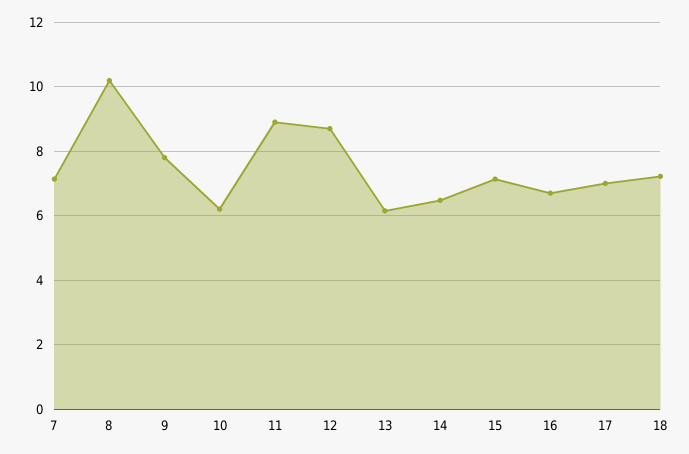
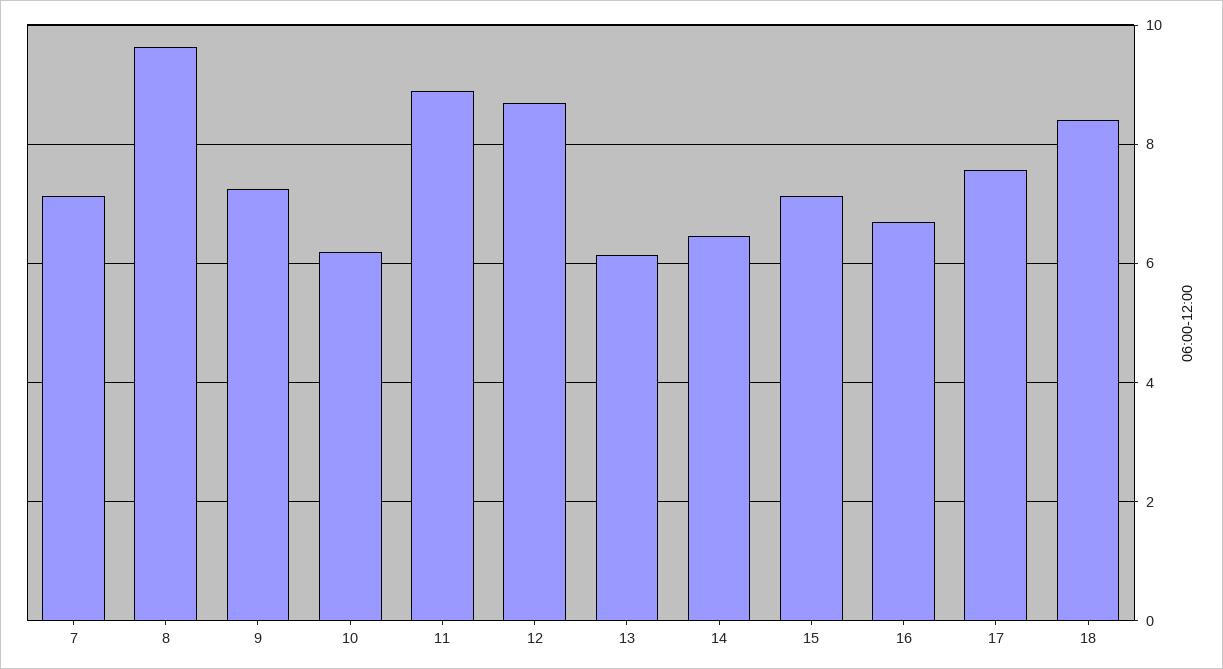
  {
    "7": 7.2,
-   "8": 10.2,
+   "8": 9.6,
-   "9": 7.8,
+   "9": 7.2,
    "10": 6.2,
    "11": 9,
    "12": 8.8,
    "13": 6.2,
    "14": 6.4,
    "15": 7.2,
    "16": 6.8,
-   "17": 7,
+   "17": 7.6,
-   "18": 7.2
+   "18": 8.4
  }

